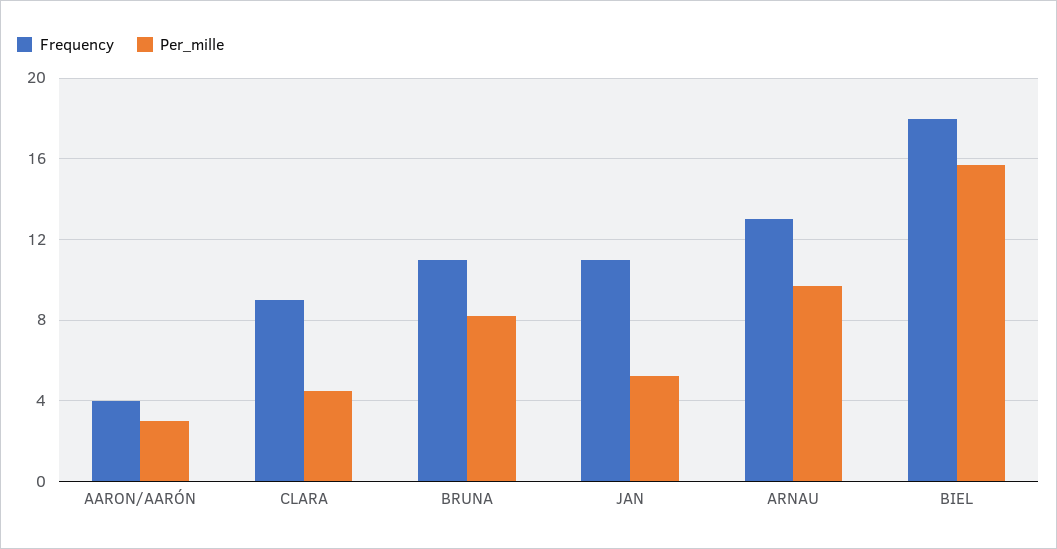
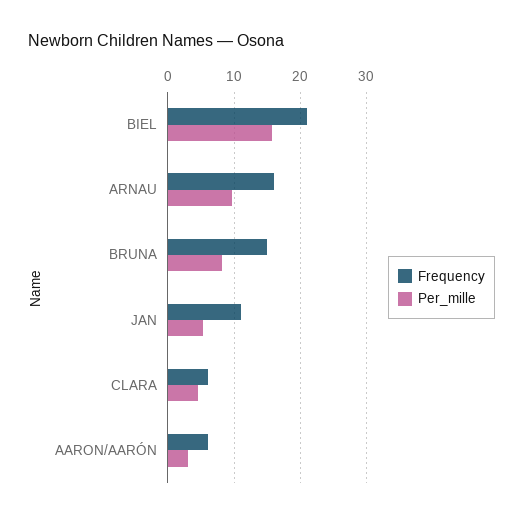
  {
    "Frequency": {
-     "AARON/AARÓN": 4,
+     "AARON/AARÓN": 6,
-     "CLARA": 9,
+     "CLARA": 6,
-     "BRUNA": 11,
+     "BRUNA": 15,
      "JAN": 11,
-     "ARNAU": 13,
+     "ARNAU": 16,
-     "BIEL": 18
+     "BIEL": 21
    },
    "Per_mille": {
      "AARON/AARÓN": 3,
      "CLARA": 4.5,
      "BRUNA": 8,
      "JAN": 5,
      "ARNAU": 9.5,
      "BIEL": 15.5
    }
  }

